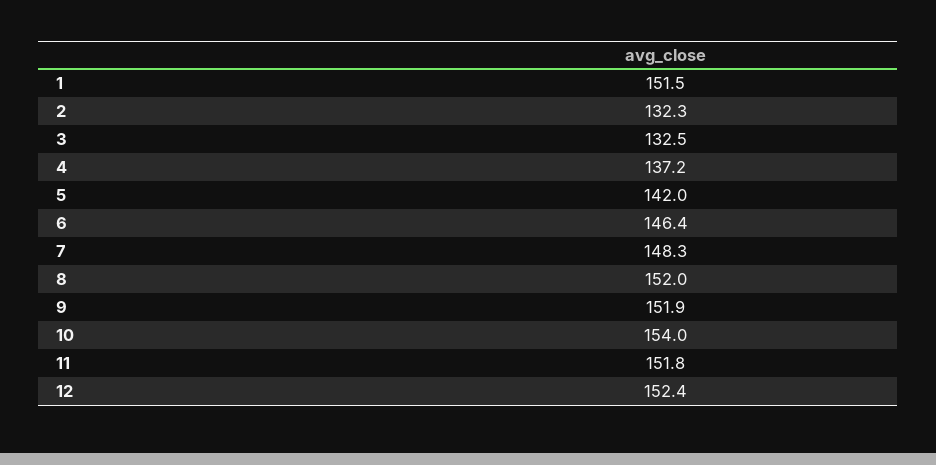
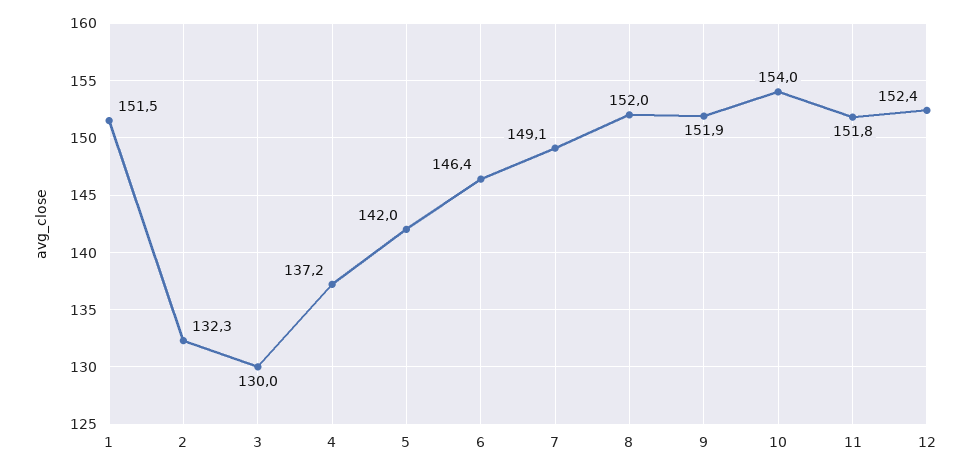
  {
    "1": 151.5,
    "2": 132.3,
-   "3": 132.5,
+   "3": 130,
    "4": 137.2,
    "5": 142,
    "6": 146.4,
-   "7": 148.3,
+   "7": 149.1,
    "8": 152,
    "9": 151.9,
    "10": 154,
    "11": 151.8,
    "12": 152.4
  }

